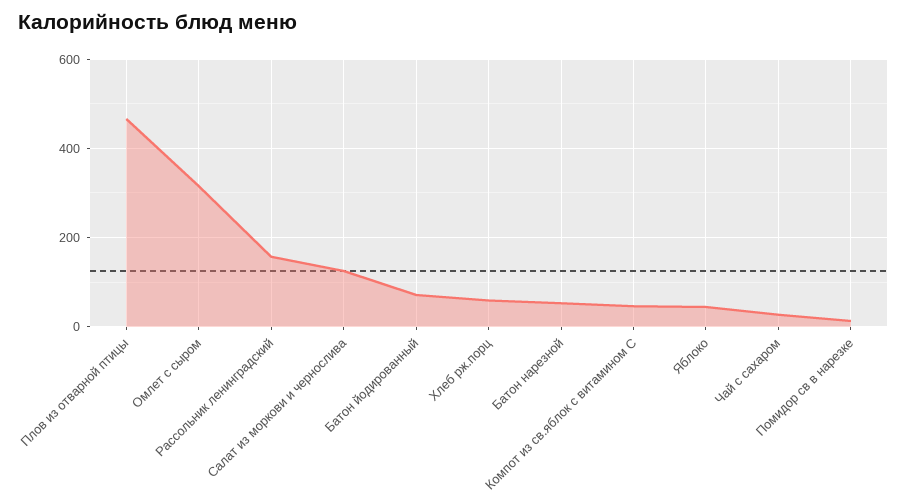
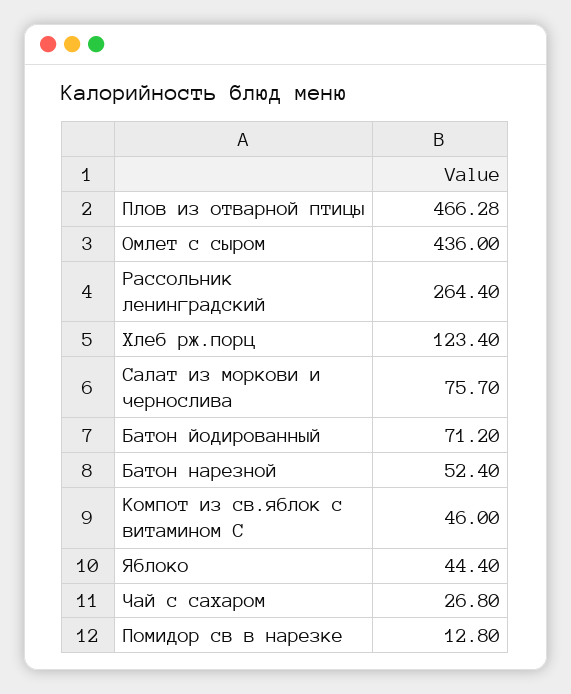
  {
    "Плов из отварной птицы": 466.28,
-   "Омлет с сыром": 320,
+   "Омлет с сыром": 436,
-   "Рассольник ленинградский": 160,
+   "Рассольник ленинградский": 264.4,
-   "Салат из моркови и чернослива": 120,
+   "Салат из моркови и чернослива": 75.7,
    "Батон йодированный": 71.2,
-   "Хлеб рж.порц": 60,
+   "Хлеб рж.порц": 123.4,
    "Батон нарезной": 52.4,
    "Компот из св.яблок с витамином С": 46,
    "Яблоко": 44.4,
    "Чай с сахаром": 26.8,
    "Помидор св в нарезке": 12.8
  }

